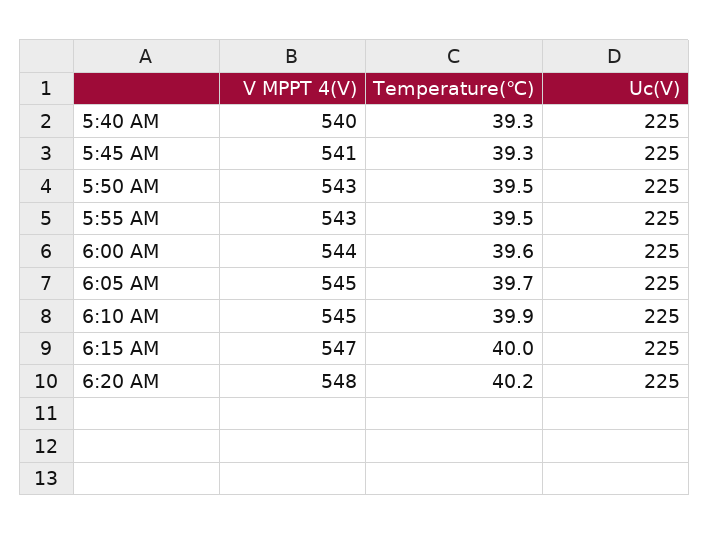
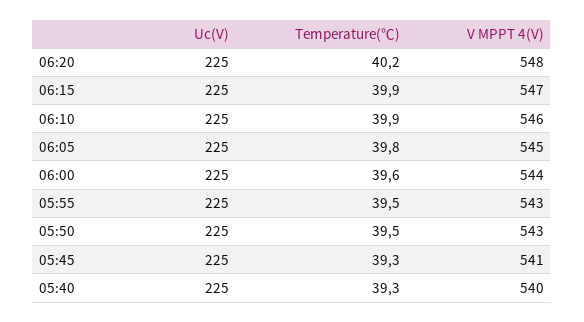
  {
    "V MPPT 4(V)": {
      "5:40 AM": 540,
      "5:45 AM": 541,
      "5:50 AM": 543,
      "5:55 AM": 543,
      "6:00 AM": 544,
      "6:05 AM": 545,
-     "6:10 AM": 545,
+     "6:10 AM": 546,
      "6:15 AM": 547,
      "6:20 AM": 548
    },
    "Temperature(℃)": {
      "5:40 AM": 39.3,
      "5:45 AM": 39.3,
      "5:50 AM": 39.5,
      "5:55 AM": 39.5,
      "6:00 AM": 39.6,
-     "6:05 AM": 39.7,
+     "6:05 AM": 39.8,
      "6:10 AM": 39.9,
-     "6:15 AM": 40,
+     "6:15 AM": 39.9,
      "6:20 AM": 40.2
    },
    "Uc(V)": {
      "5:40 AM": 225,
      "5:45 AM": 225,
      "5:50 AM": 225,
      "5:55 AM": 225,
      "6:00 AM": 225,
      "6:05 AM": 225,
      "6:10 AM": 225,
      "6:15 AM": 225,
      "6:20 AM": 225
    }
  }

